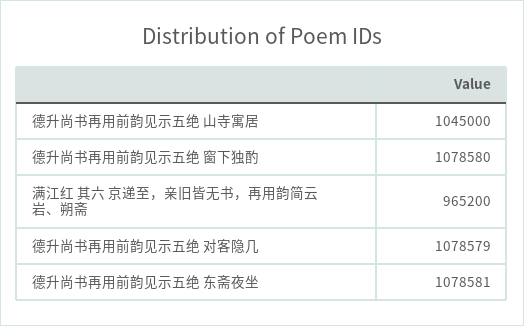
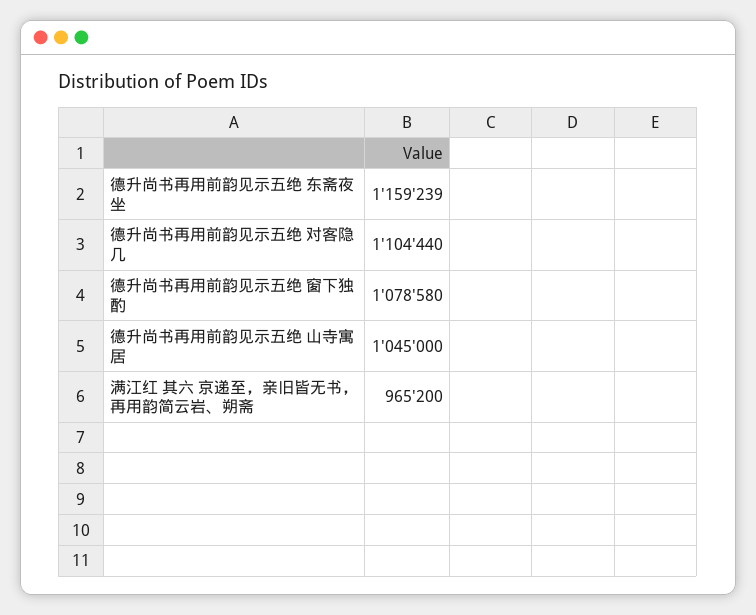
  {
    "德升尚书再用前韵见示五绝 山寺寓居": 1045000,
    "德升尚书再用前韵见示五绝 窗下独酌": 1078580,
    "满江红 其六 京递至，亲旧皆无书，再用韵简云岩、朔斋": 965200,
-   "德升尚书再用前韵见示五绝 对客隐几": 1078579,
+   "德升尚书再用前韵见示五绝 对客隐几": 1104440,
-   "德升尚书再用前韵见示五绝 东斋夜坐": 1078581
+   "德升尚书再用前韵见示五绝 东斋夜坐": 1159239
  }

